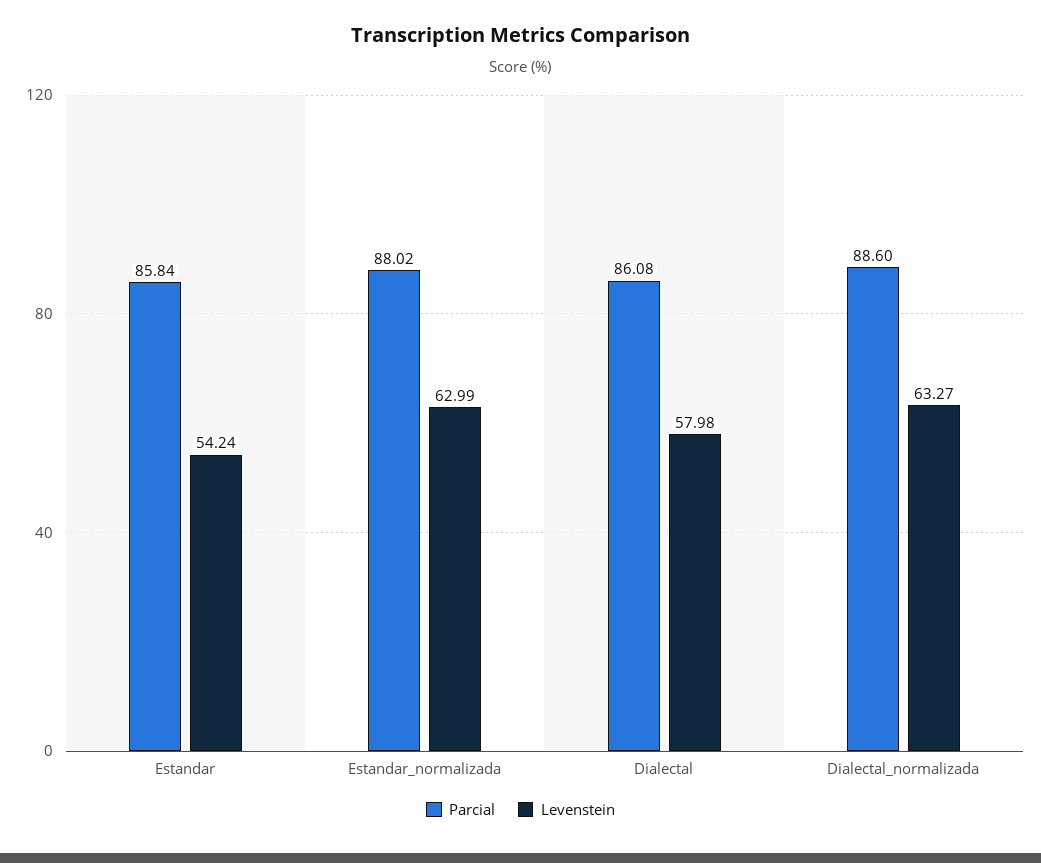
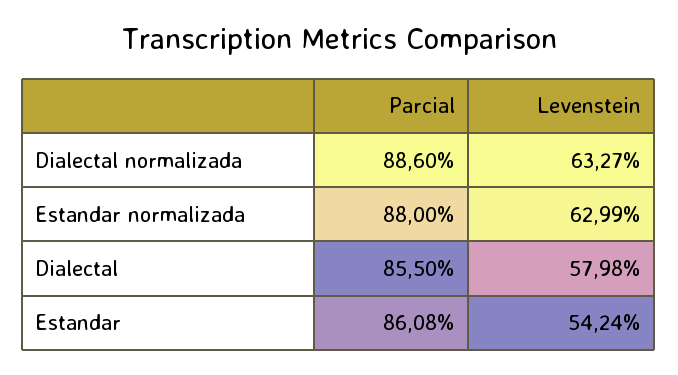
  {
    "Parcial": {
-     "Estandar": 85.84,
+     "Estandar": 86.08,
-     "Estandar_normalizada": 88.02,
+     "Estandar_normalizada": 88,
-     "Dialectal": 86.08,
+     "Dialectal": 85.5,
      "Dialectal_normalizada": 88.6
    },
    "Levenstein": {
      "Estandar": 54.24,
      "Estandar_normalizada": 62.99,
      "Dialectal": 57.98,
      "Dialectal_normalizada": 63.27
    }
  }

